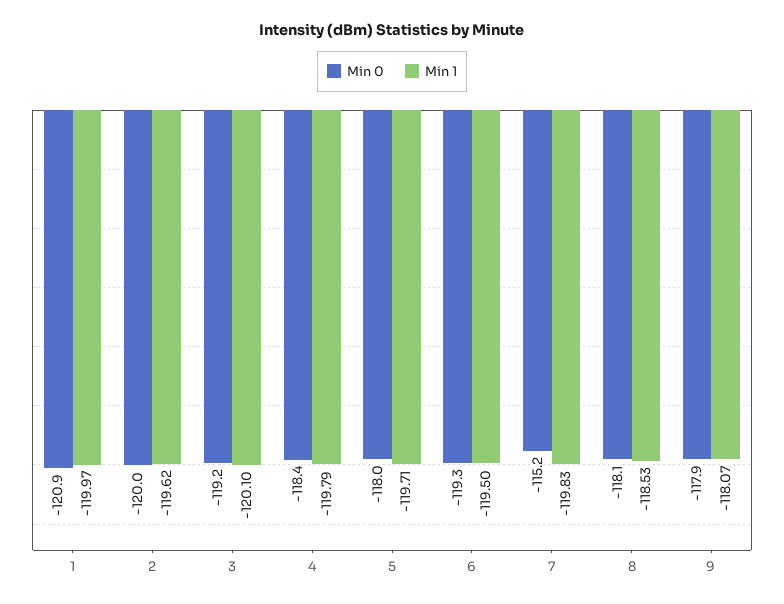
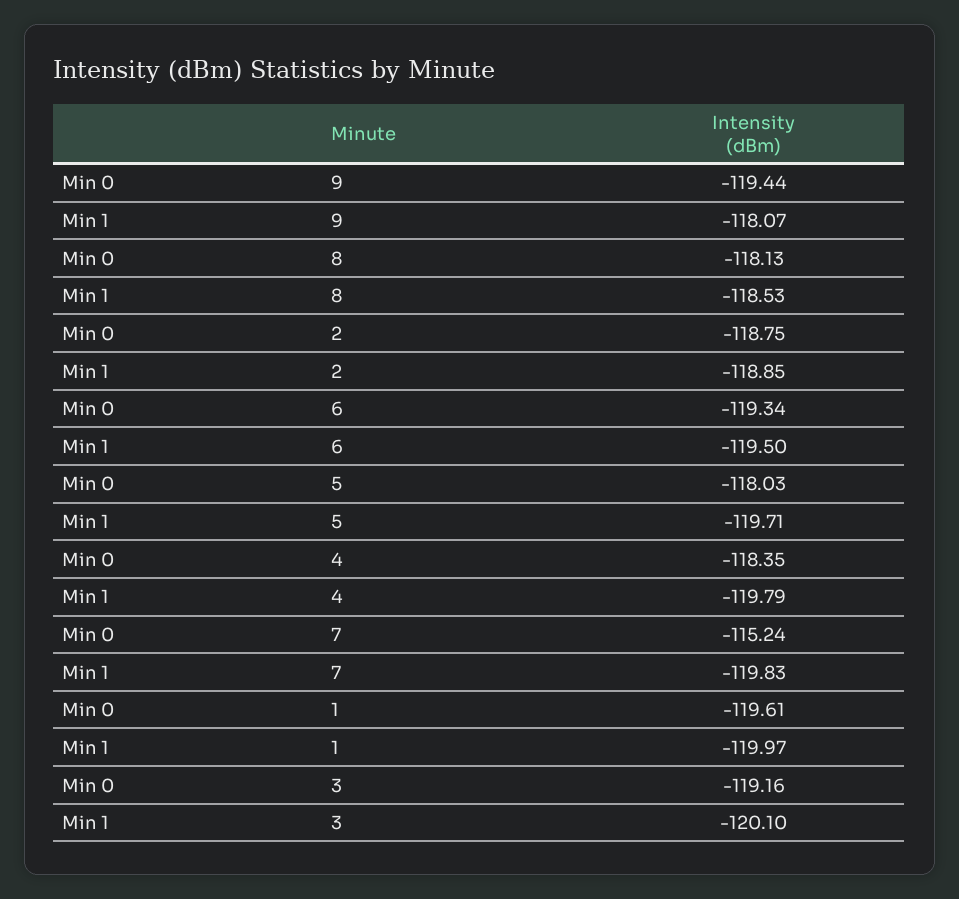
  {
    "Min 0": {
-     "1": -120.9,
+     "1": -119.61,
-     "2": -120,
+     "2": -118.75,
      "3": -119.16,
      "4": -118.35,
      "5": -118.03,
      "6": -119.34,
      "7": -115.24,
      "8": -118.13,
-     "9": -117.9
+     "9": -119.44
    },
    "Min 1": {
      "1": -119.97,
-     "2": -119.62,
+     "2": -118.85,
      "3": -120.1,
      "4": -119.79,
      "5": -119.71,
      "6": -119.5,
      "7": -119.83,
      "8": -118.53,
      "9": -118.07
    }
  }

